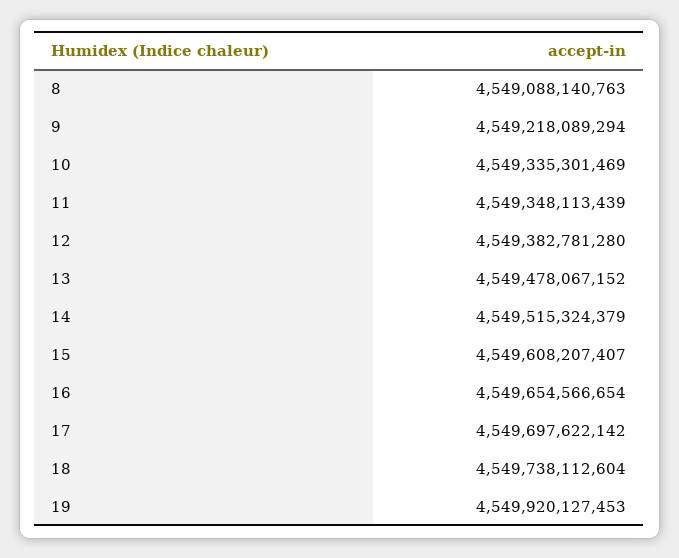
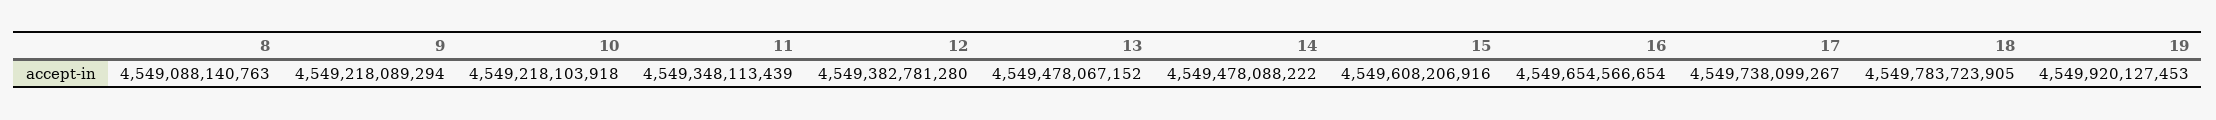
  {
    "8": 4549088140763,
    "9": 4549218089294,
-   "10": 4549335301469,
+   "10": 4549218103918,
    "11": 4549348113439,
    "12": 4549382781280,
    "13": 4549478067152,
-   "14": 4549515324379,
+   "14": 4549478088222,
-   "15": 4549608207407,
+   "15": 4549608206916,
    "16": 4549654566654,
-   "17": 4549697622142,
+   "17": 4549738099267,
-   "18": 4549738112604,
+   "18": 4549783723905,
    "19": 4549920127453
  }

